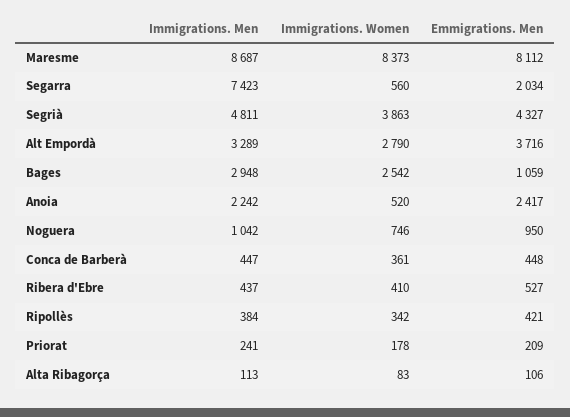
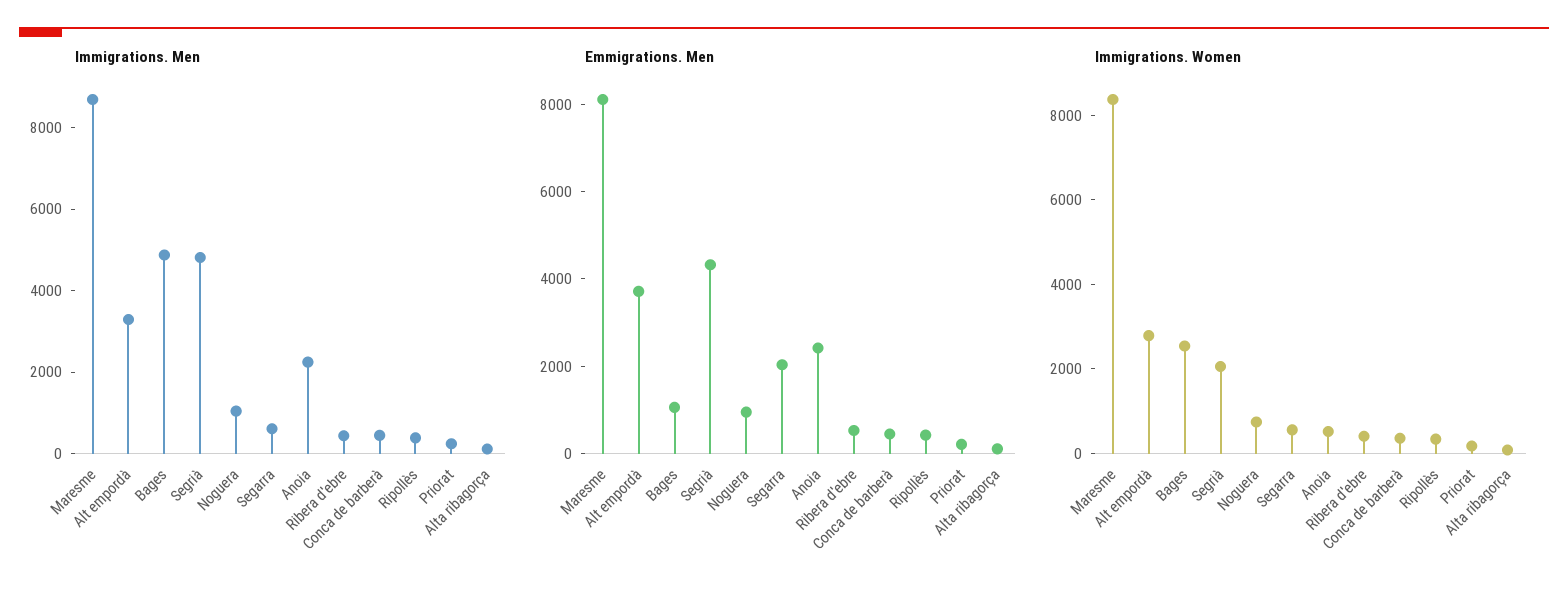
  {
    "Immigrations. Men": {
      "Maresme": 8687,
-     "Segarra": 7423,
+     "Segarra": 500,
      "Segrià": 4811,
      "Alt Empordà": 3289,
-     "Bages": 2948,
+     "Bages": 5000,
      "Anoia": 2242,
      "Noguera": 1042,
      "Conca de Barberà": 447,
      "Ribera d'Ebre": 437,
      "Ripollès": 384,
      "Priorat": 241,
      "Alta Ribagorça": 113
    },
    "Immigrations. Women": {
      "Maresme": 8373,
      "Segarra": 560,
-     "Segrià": 3863,
+     "Segrià": 2000,
      "Alt Empordà": 2790,
      "Bages": 2542,
      "Anoia": 520,
      "Noguera": 746,
      "Conca de Barberà": 361,
      "Ribera d'Ebre": 410,
      "Ripollès": 342,
      "Priorat": 178,
      "Alta Ribagorça": 83
    },
    "Emmigrations. Men": {
      "Maresme": 8112,
      "Segarra": 2034,
      "Segrià": 4327,
      "Alt Empordà": 3716,
      "Bages": 1059,
      "Anoia": 2417,
      "Noguera": 950,
      "Conca de Barberà": 448,
      "Ribera d'Ebre": 527,
      "Ripollès": 421,
      "Priorat": 209,
      "Alta Ribagorça": 106
    }
  }

